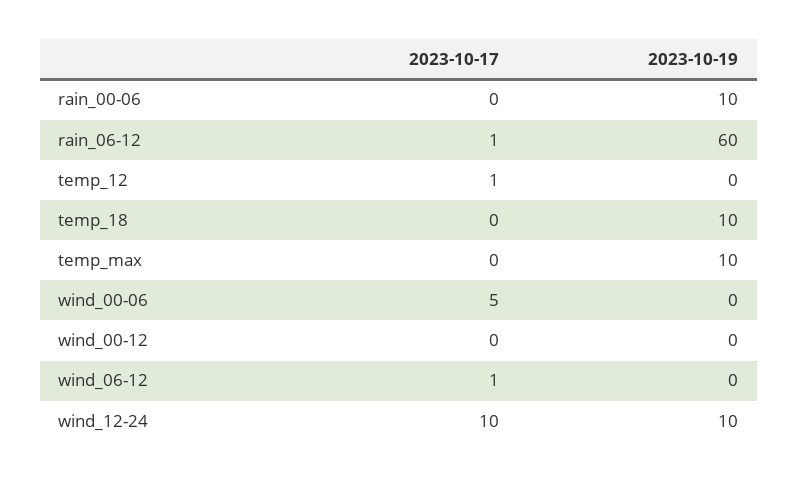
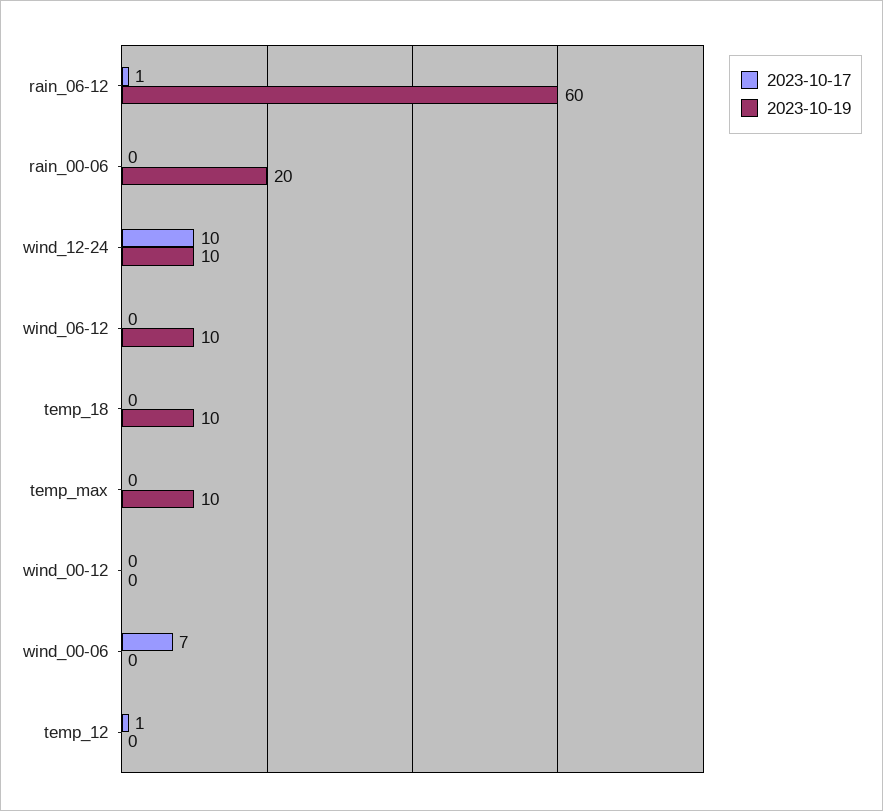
  {
    "2023-10-17": {
      "rain_00-06": 0,
      "rain_06-12": 1,
      "temp_12": 1,
      "temp_18": 0,
      "temp_max": 0,
-     "wind_00-06": 5,
+     "wind_00-06": 7,
      "wind_00-12": 0,
-     "wind_06-12": 1,
+     "wind_06-12": 0,
      "wind_12-24": 10
    },
    "2023-10-19": {
-     "rain_00-06": 10,
+     "rain_00-06": 20,
      "rain_06-12": 60,
      "temp_12": 0,
      "temp_18": 10,
      "temp_max": 10,
      "wind_00-06": 0,
      "wind_00-12": 0,
-     "wind_06-12": 0,
+     "wind_06-12": 10,
      "wind_12-24": 10
    }
  }

